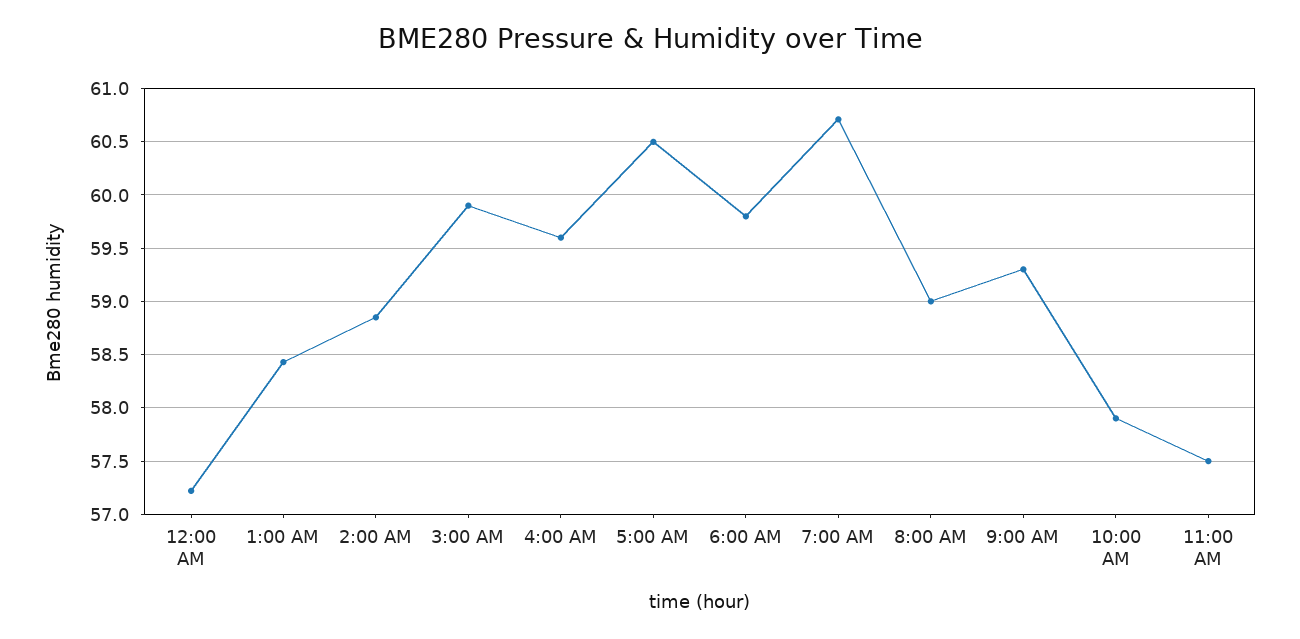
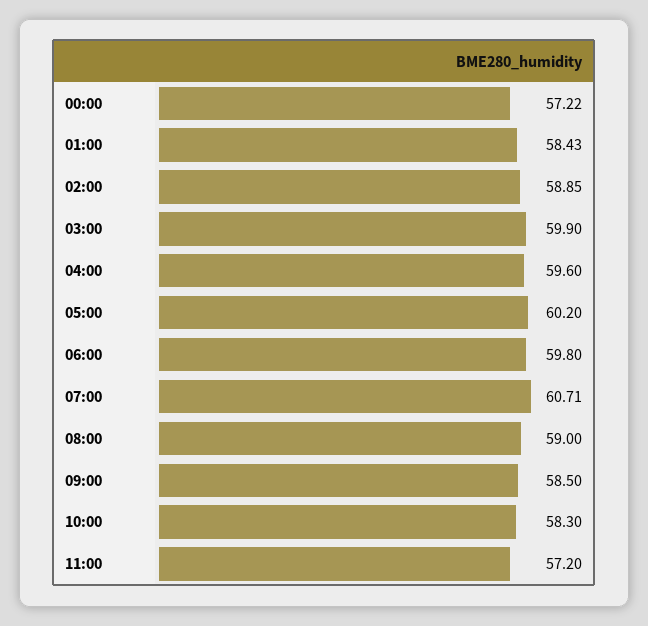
  {
    "12:00 AM": 57.22,
    "1:00 AM": 58.43,
    "2:00 AM": 58.85,
    "3:00 AM": 59.9,
    "4:00 AM": 59.6,
-   "5:00 AM": 60.5,
+   "5:00 AM": 60.2,
    "6:00 AM": 59.8,
    "7:00 AM": 60.71,
    "8:00 AM": 59,
-   "9:00 AM": 59.3,
+   "9:00 AM": 58.5,
-   "10:00 AM": 57.9,
+   "10:00 AM": 58.3,
-   "11:00 AM": 57.5
+   "11:00 AM": 57.2
  }

